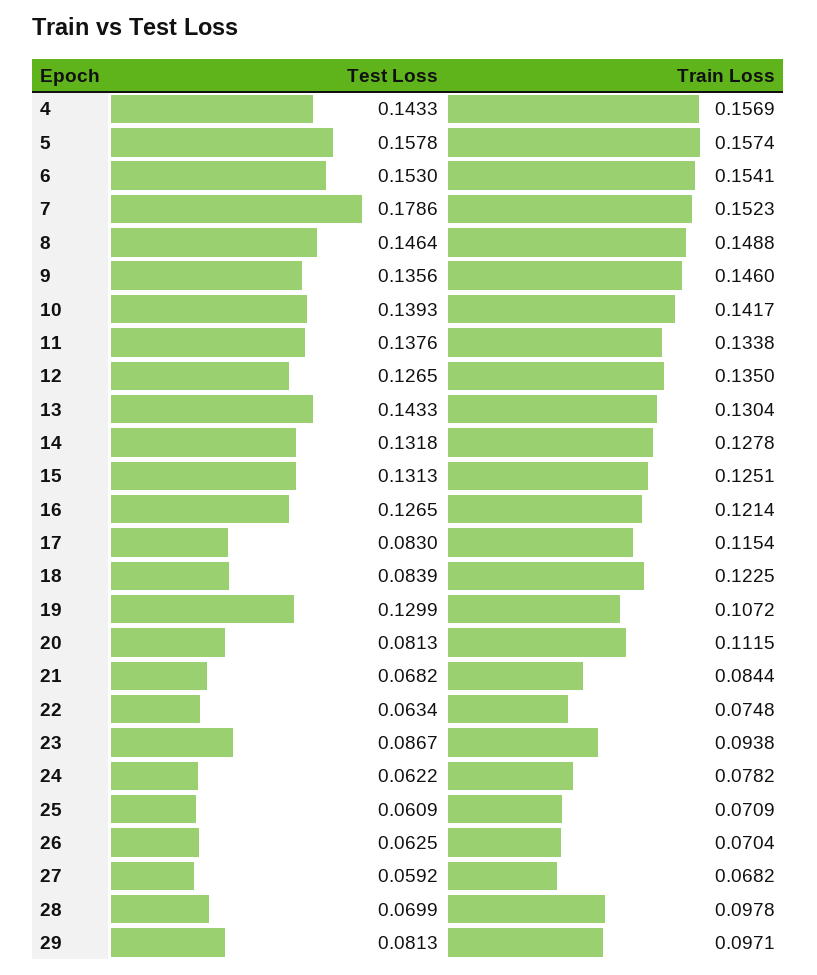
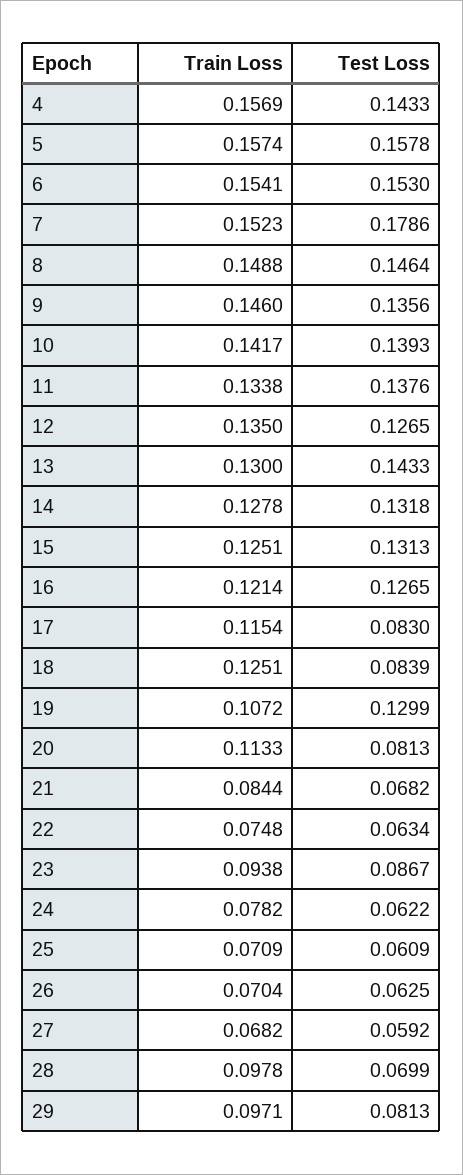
  {
    "Test Loss": {
      "4": 0.1433,
      "5": 0.1578,
      "6": 0.153,
      "7": 0.1786,
      "8": 0.1464,
      "9": 0.1356,
      "10": 0.1393,
      "11": 0.1376,
      "12": 0.1265,
      "13": 0.1433,
      "14": 0.1318,
      "15": 0.1313,
      "16": 0.1265,
      "17": 0.083,
      "18": 0.0839,
      "19": 0.1299,
      "20": 0.0813,
      "21": 0.0682,
      "22": 0.0634,
      "23": 0.0867,
      "24": 0.0622,
      "25": 0.0609,
      "26": 0.0625,
      "27": 0.0592,
      "28": 0.0699,
      "29": 0.0813
    },
    "Train Loss": {
      "4": 0.1569,
      "5": 0.1574,
      "6": 0.1541,
      "7": 0.1523,
      "8": 0.1488,
      "9": 0.146,
      "10": 0.1417,
      "11": 0.1338,
      "12": 0.135,
-     "13": 0.1304,
+     "13": 0.13,
      "14": 0.1278,
      "15": 0.1251,
      "16": 0.1214,
      "17": 0.1154,
-     "18": 0.1225,
+     "18": 0.1251,
      "19": 0.1072,
-     "20": 0.1115,
+     "20": 0.1133,
      "21": 0.0844,
      "22": 0.0748,
      "23": 0.0938,
      "24": 0.0782,
      "25": 0.0709,
      "26": 0.0704,
      "27": 0.0682,
      "28": 0.0978,
      "29": 0.0971
    }
  }

